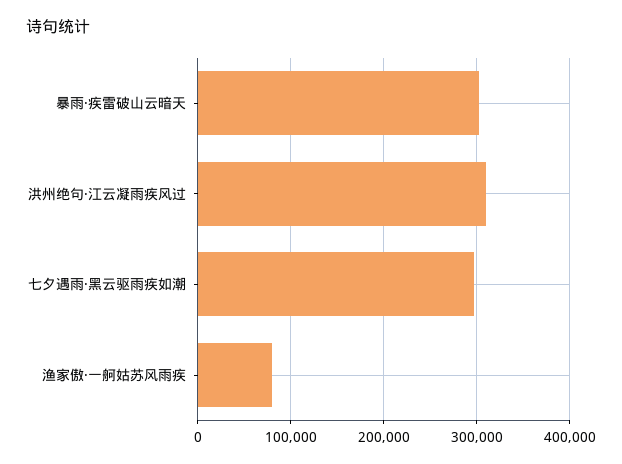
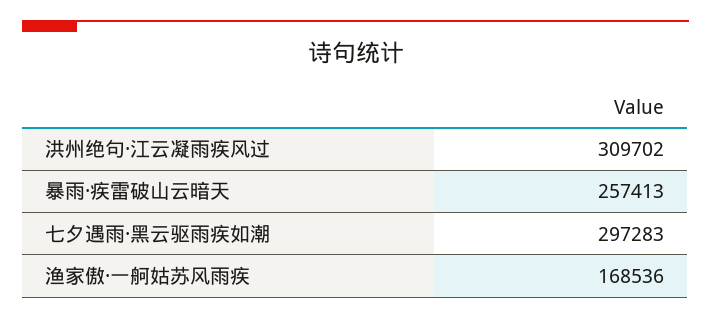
  {
-   "暴雨·疾雷破山云暗天": 300000,
+   "暴雨·疾雷破山云暗天": 257413,
    "洪州绝句·江云凝雨疾风过": 309702,
    "七夕遇雨·黑云驱雨疾如潮": 297283,
-   "渔家傲·一舸姑苏风雨疾": 80000
+   "渔家傲·一舸姑苏风雨疾": 168536
  }

